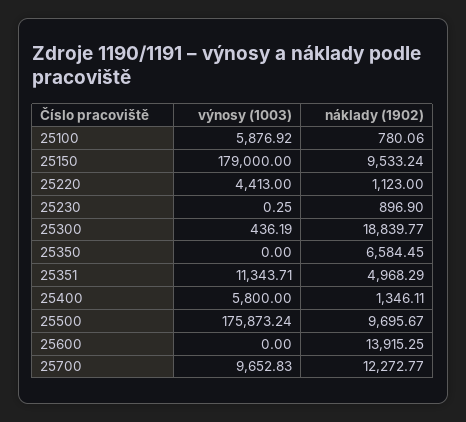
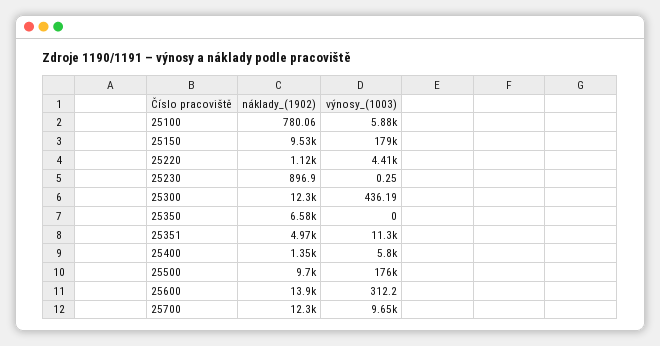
  {
    "výnosy (1003)": {
      "25100": 5876.92,
      "25150": 179000,
      "25220": 4413,
      "25230": 0.25,
      "25300": 436.19,
      "25350": 0,
      "25351": 11343.71,
      "25400": 5800,
      "25500": 175873.24,
-     "25600": 0,
+     "25600": 312.2,
      "25700": 9652.83
    },
    "náklady (1902)": {
      "25100": 780.06,
      "25150": 9533.24,
      "25220": 1123,
      "25230": 896.9,
-     "25300": 18839.77,
+     "25300": 12300,
      "25350": 6584.45,
      "25351": 4968.29,
      "25400": 1346.11,
      "25500": 9695.67,
      "25600": 13915.25,
      "25700": 12272.77
    }
  }

